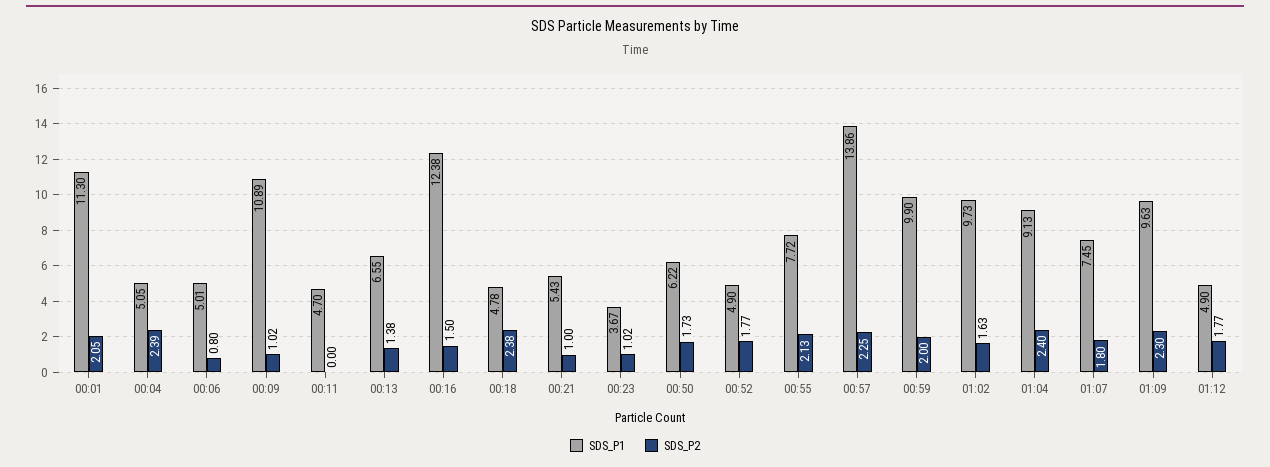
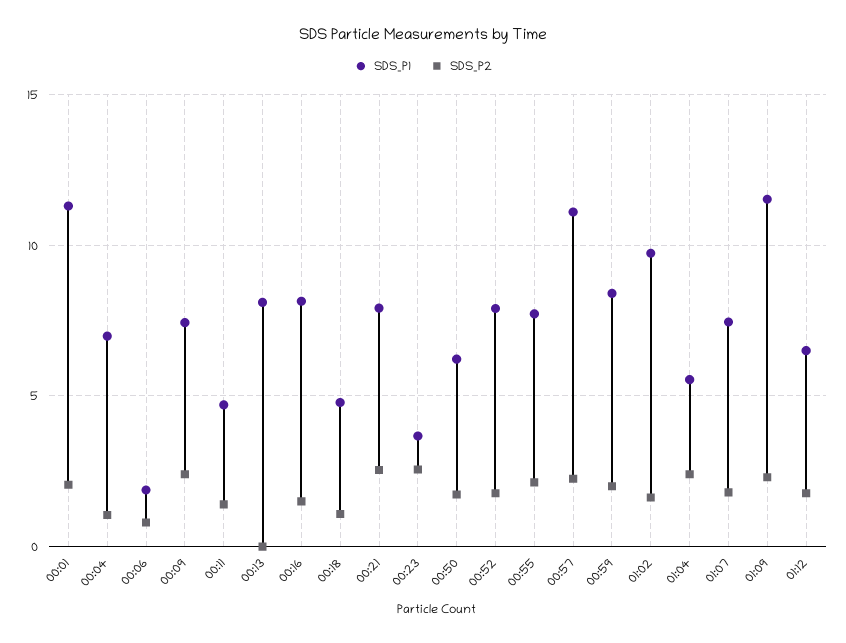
  {
    "SDS_P1": {
      "00:01": 11.3,
-     "00:04": 5.05,
+     "00:04": 7,
-     "00:06": 5.01,
+     "00:06": 2,
-     "00:09": 10.89,
+     "00:09": 7.5,
      "00:11": 4.7,
-     "00:13": 6.55,
+     "00:13": 8,
-     "00:16": 12.38,
+     "00:16": 8,
      "00:18": 4.78,
-     "00:21": 5.43,
+     "00:21": 8,
      "00:23": 3.67,
      "00:50": 6.22,
-     "00:52": 4.9,
+     "00:52": 8,
      "00:55": 7.72,
-     "00:57": 13.86,
+     "00:57": 11,
-     "00:59": 9.9,
+     "00:59": 8.5,
      "01:02": 9.73,
-     "01:04": 9.13,
+     "01:04": 5.5,
      "01:07": 7.45,
-     "01:09": 9.63,
+     "01:09": 11.5,
-     "01:12": 4.9
+     "01:12": 6.5
    },
    "SDS_P2": {
      "00:01": 2.05,
-     "00:04": 2.39,
+     "00:04": 1,
      "00:06": 0.8,
-     "00:09": 1.02,
+     "00:09": 2.5,
-     "00:11": 0,
+     "00:11": 1.5,
-     "00:13": 1.38,
+     "00:13": 0,
      "00:16": 1.5,
-     "00:18": 2.38,
+     "00:18": 1,
-     "00:21": 1,
+     "00:21": 2.5,
-     "00:23": 1.02,
+     "00:23": 2.5,
      "00:50": 1.73,
      "00:52": 1.77,
      "00:55": 2.13,
      "00:57": 2.25,
      "00:59": 2,
      "01:02": 1.63,
      "01:04": 2.4,
      "01:07": 1.8,
      "01:09": 2.3,
      "01:12": 1.77
    }
  }

